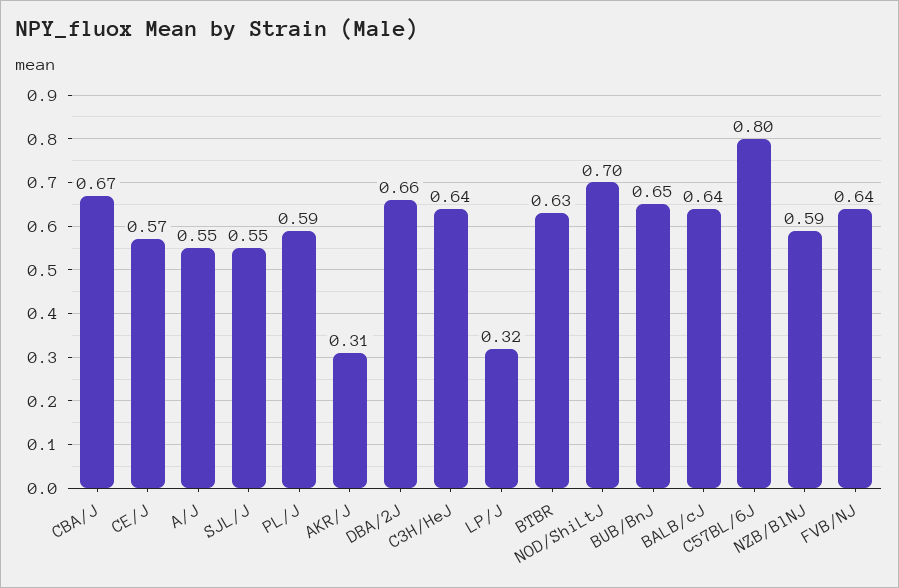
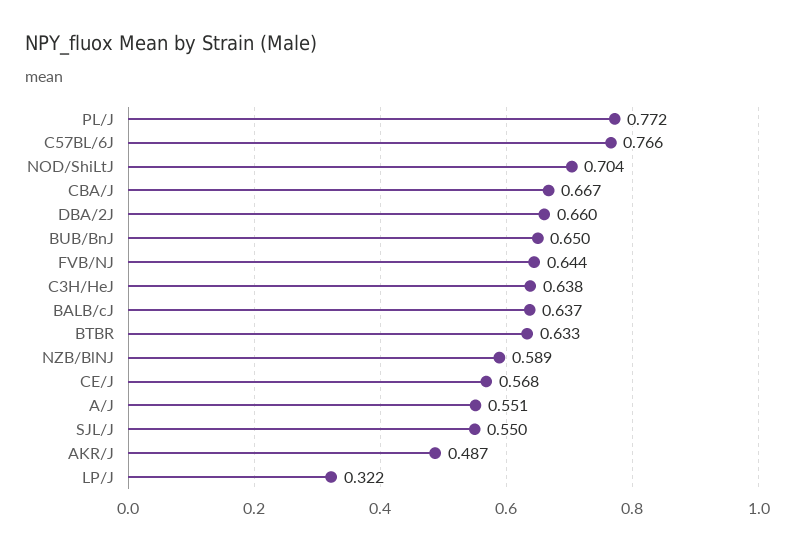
  {
    "CBA/J": 0.667,
    "CE/J": 0.568,
    "A/J": 0.551,
    "SJL/J": 0.55,
-   "PL/J": 0.59,
+   "PL/J": 0.772,
-   "AKR/J": 0.31,
+   "AKR/J": 0.487,
    "DBA/2J": 0.66,
    "C3H/HeJ": 0.638,
    "LP/J": 0.322,
    "BTBR": 0.633,
    "NOD/ShiLtJ": 0.704,
    "BUB/BnJ": 0.65,
    "BALB/cJ": 0.637,
-   "C57BL/6J": 0.8,
+   "C57BL/6J": 0.766,
    "NZB/BlNJ": 0.589,
    "FVB/NJ": 0.644
  }

